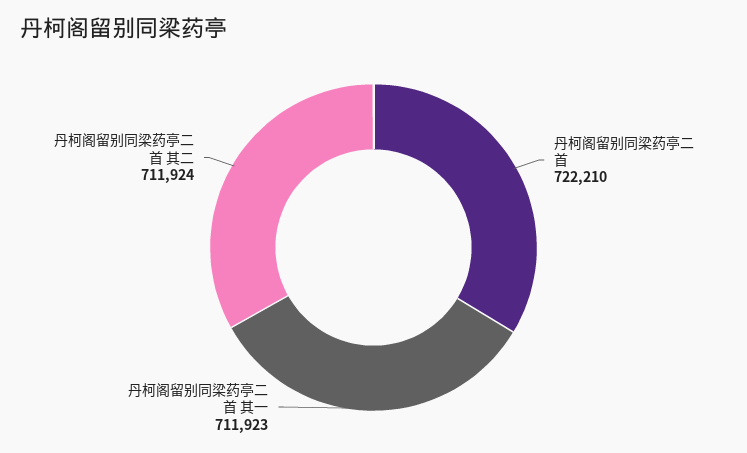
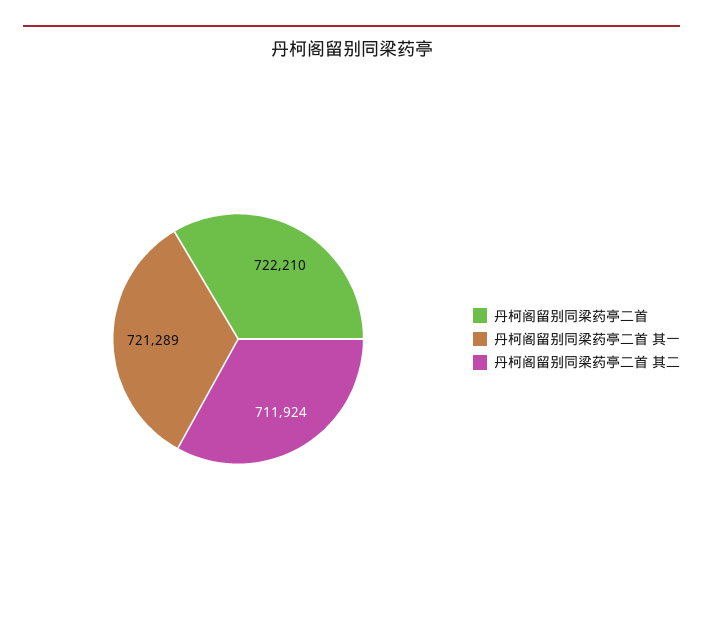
  {
    "丹柯阁留别同梁药亭二首": 722210,
-   "丹柯阁留别同梁药亭二首 其一": 711923,
+   "丹柯阁留别同梁药亭二首 其一": 721289,
    "丹柯阁留别同梁药亭二首 其二": 711924
  }

